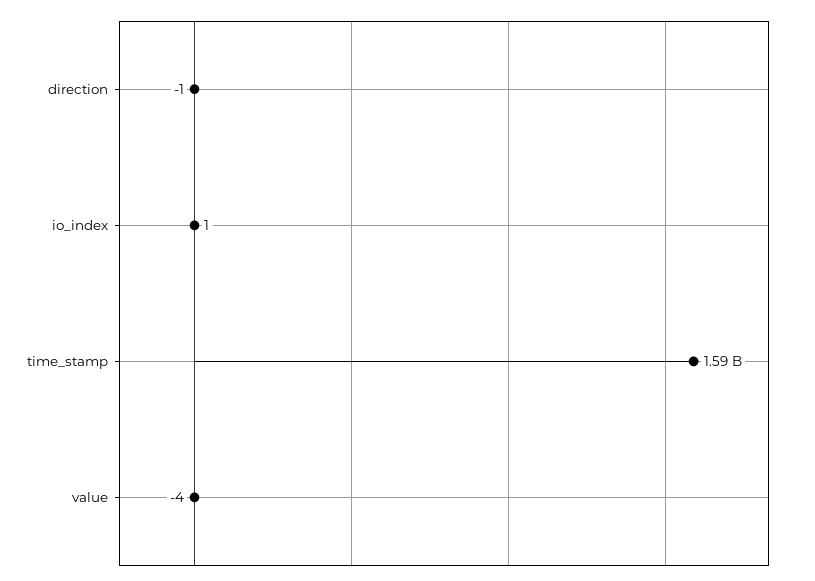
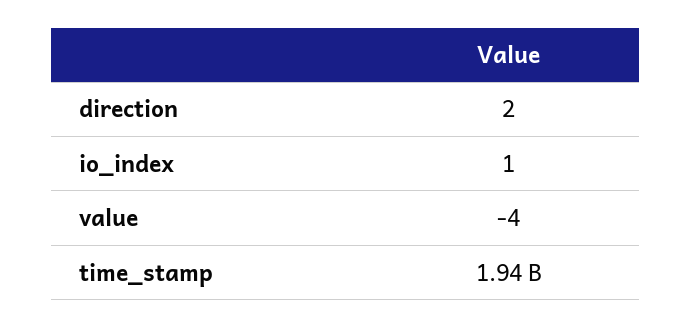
  {
-   "direction": -1,
+   "direction": 2,
    "io_index": 1,
-   "time_stamp": 1590000000,
+   "time_stamp": 1940000000,
    "value": -4
  }

